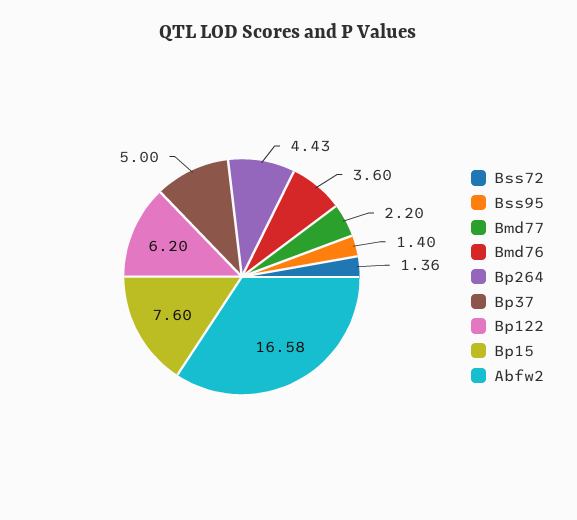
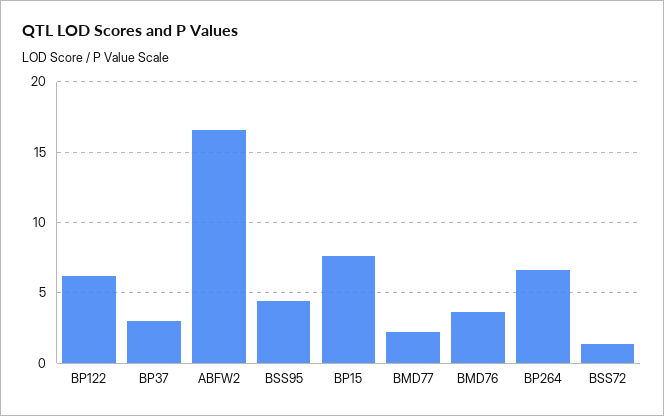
  {
    "Bss72": 1.36,
-   "Bss95": 1.4,
+   "Bss95": 4.5,
    "Bmd77": 2.2,
    "Bmd76": 3.6,
-   "Bp264": 4.43,
+   "Bp264": 6.5,
-   "Bp37": 5,
+   "Bp37": 3,
    "Bp122": 6.2,
    "Bp15": 7.6,
    "Abfw2": 16.58
  }

